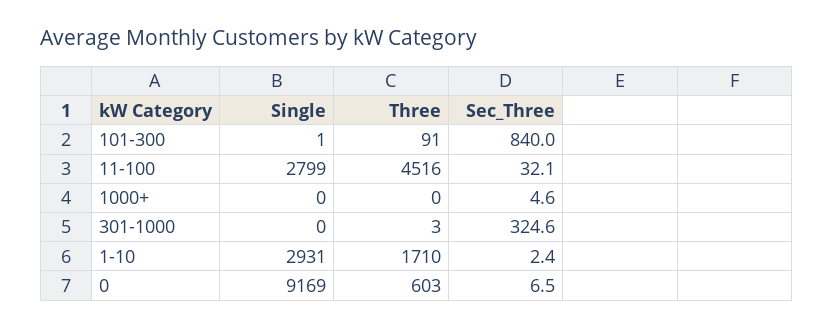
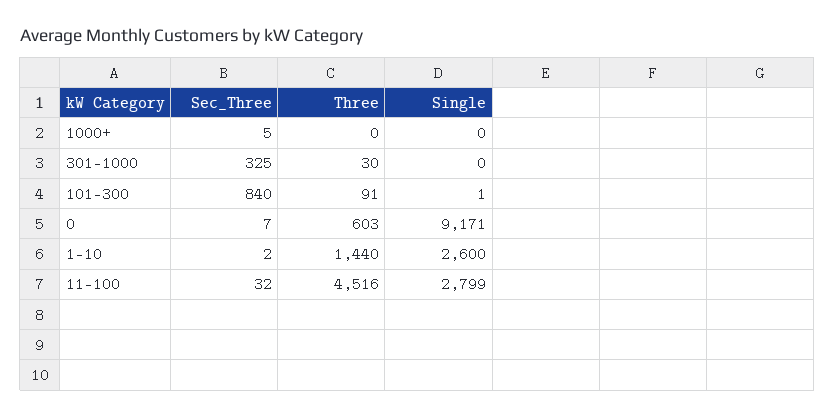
  {
    "Single": {
      "101-300": 1,
      "11-100": 2799,
      "1000+": 0,
      "301-1000": 0,
-     "1-10": 2931,
+     "1-10": 2600,
-     "0": 9169
+     "0": 9171
    },
    "Three": {
      "101-300": 91,
      "11-100": 4516,
      "1000+": 0,
-     "301-1000": 3,
+     "301-1000": 30,
-     "1-10": 1710,
+     "1-10": 1440,
      "0": 603
    },
    "Sec_Three": {
      "101-300": 840,
      "11-100": 32.1,
      "1000+": 4.6,
      "301-1000": 324.6,
      "1-10": 2.4,
      "0": 6.5
    }
  }

